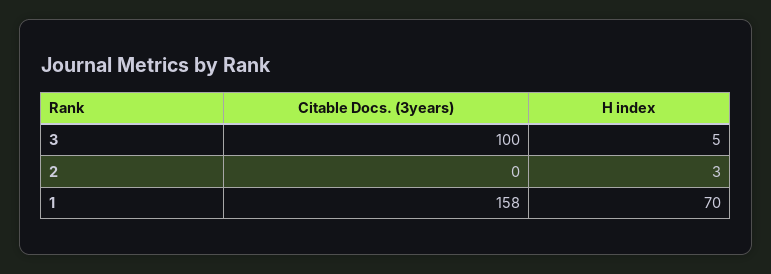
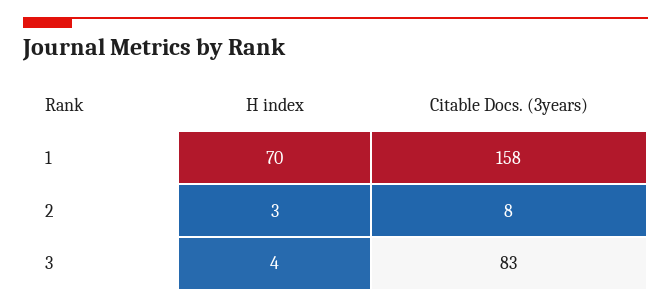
  {
    "Citable Docs. (3years)": {
-     "3": 100,
+     "3": 83,
-     "2": 0,
+     "2": 8,
      "1": 158
    },
    "H index": {
-     "3": 5,
+     "3": 4,
      "2": 3,
      "1": 70
    }
  }

